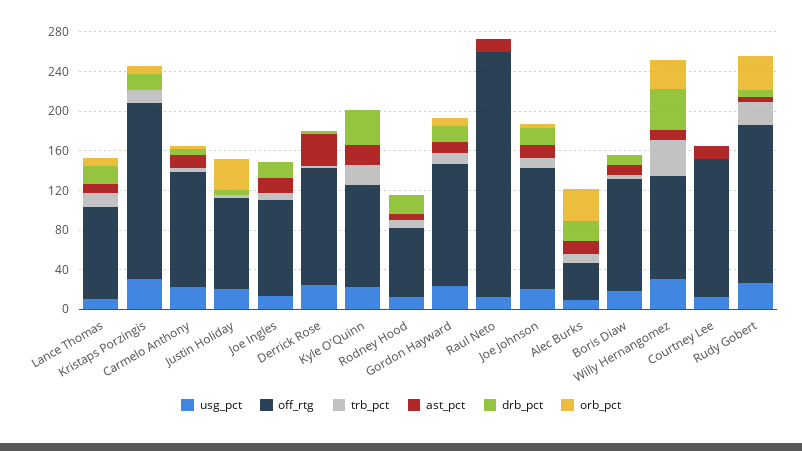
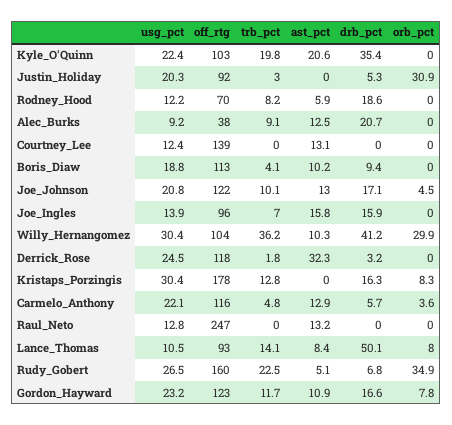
  {
    "usg_pct": {
      "Lance Thomas": 10.5,
      "Kristaps Porzingis": 30.4,
      "Carmelo Anthony": 22.1,
      "Justin Holiday": 20.3,
      "Joe Ingles": 13.9,
      "Derrick Rose": 24.5,
      "Kyle O'Quinn": 22.4,
      "Rodney Hood": 12.2,
      "Gordon Hayward": 23.2,
      "Raul Neto": 12.8,
      "Joe Johnson": 20.8,
      "Alec Burks": 9.2,
      "Boris Diaw": 18.8,
      "Willy Hernangomez": 30.4,
      "Courtney Lee": 12.4,
      "Rudy Gobert": 26.5
    },
    "off_rtg": {
      "Lance Thomas": 93,
      "Kristaps Porzingis": 178,
      "Carmelo Anthony": 116,
      "Justin Holiday": 92,
      "Joe Ingles": 96,
      "Derrick Rose": 118,
      "Kyle O'Quinn": 103,
      "Rodney Hood": 70,
      "Gordon Hayward": 123,
      "Raul Neto": 247,
      "Joe Johnson": 122,
      "Alec Burks": 38,
      "Boris Diaw": 113,
      "Willy Hernangomez": 104,
      "Courtney Lee": 139,
      "Rudy Gobert": 160
    },
    "trb_pct": {
      "Lance Thomas": 14.1,
      "Kristaps Porzingis": 12.8,
      "Carmelo Anthony": 4.8,
      "Justin Holiday": 3,
      "Joe Ingles": 7,
      "Derrick Rose": 1.8,
      "Kyle O'Quinn": 19.8,
      "Rodney Hood": 8.2,
      "Gordon Hayward": 11.7,
      "Raul Neto": 0,
      "Joe Johnson": 10.1,
      "Alec Burks": 9.1,
      "Boris Diaw": 4.1,
      "Willy Hernangomez": 36.2,
      "Courtney Lee": 0,
      "Rudy Gobert": 22.5
    },
    "ast_pct": {
      "Lance Thomas": 8.4,
      "Kristaps Porzingis": 0,
      "Carmelo Anthony": 12.9,
      "Justin Holiday": 0,
      "Joe Ingles": 15.8,
      "Derrick Rose": 32.3,
      "Kyle O'Quinn": 20.6,
      "Rodney Hood": 5.9,
      "Gordon Hayward": 10.9,
      "Raul Neto": 13.2,
      "Joe Johnson": 13,
      "Alec Burks": 12.5,
      "Boris Diaw": 10.2,
      "Willy Hernangomez": 10.3,
      "Courtney Lee": 13.1,
      "Rudy Gobert": 5.1
    },
    "drb_pct": {
-     "Lance Thomas": 20,
+     "Lance Thomas": 50.1,
      "Kristaps Porzingis": 16.3,
      "Carmelo Anthony": 5.7,
      "Justin Holiday": 5.3,
      "Joe Ingles": 15.9,
      "Derrick Rose": 3.2,
      "Kyle O'Quinn": 35.4,
      "Rodney Hood": 18.6,
      "Gordon Hayward": 16.6,
      "Raul Neto": 0,
      "Joe Johnson": 17.1,
      "Alec Burks": 20.7,
      "Boris Diaw": 9.4,
      "Willy Hernangomez": 41.2,
      "Courtney Lee": 0,
      "Rudy Gobert": 6.8
    },
    "orb_pct": {
      "Lance Thomas": 8,
      "Kristaps Porzingis": 8.3,
      "Carmelo Anthony": 3.6,
      "Justin Holiday": 30.9,
      "Joe Ingles": 0,
      "Derrick Rose": 0,
      "Kyle O'Quinn": 0,
      "Rodney Hood": 0,
      "Gordon Hayward": 7.8,
      "Raul Neto": 0,
      "Joe Johnson": 4.5,
-     "Alec Burks": 30,
+     "Alec Burks": 0,
      "Boris Diaw": 0,
      "Willy Hernangomez": 29.9,
      "Courtney Lee": 0,
      "Rudy Gobert": 34.9
    }
  }

